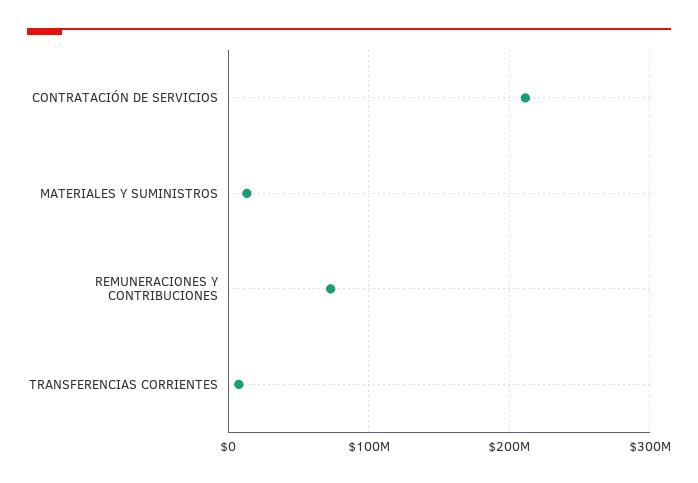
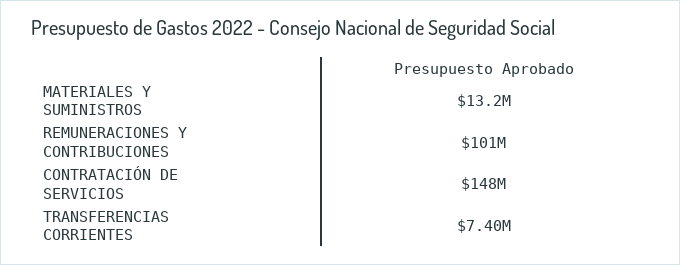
  {
-   "CONTRATACIÓN DE SERVICIOS": 210000000,
+   "CONTRATACIÓN DE SERVICIOS": 148000000,
    "MATERIALES Y SUMINISTROS": 13200000,
-   "REMUNERACIONES Y CONTRIBUCIONES": 70000000,
+   "REMUNERACIONES Y CONTRIBUCIONES": 101000000,
    "TRANSFERENCIAS CORRIENTES": 7400000
  }

